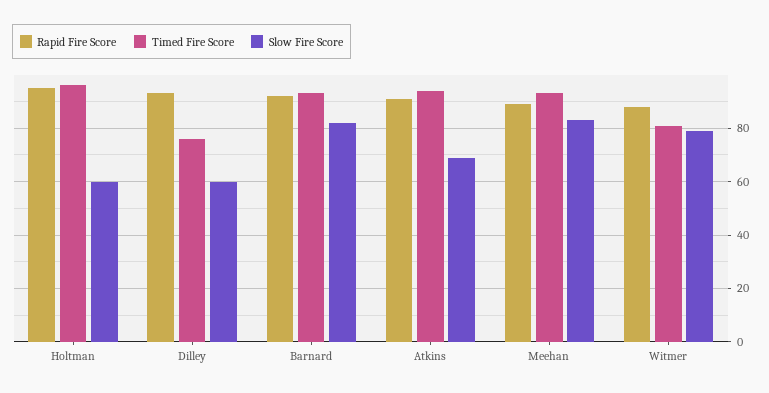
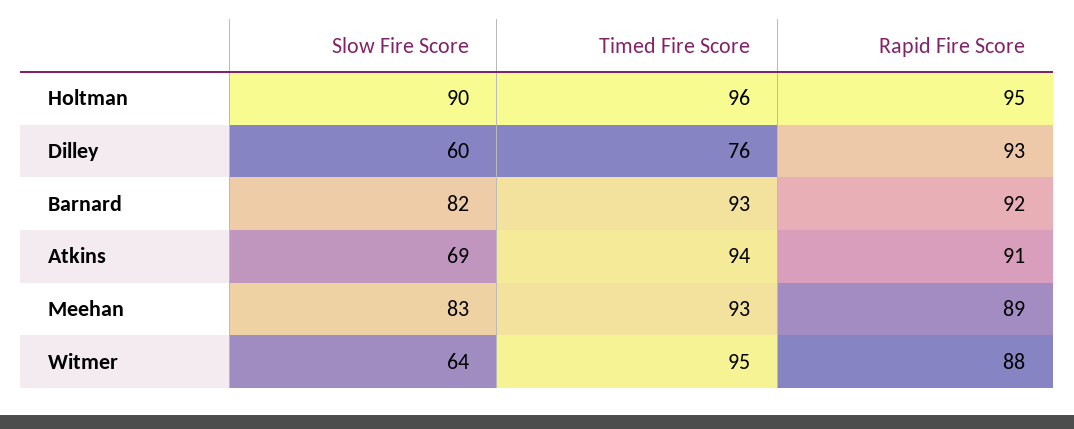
  {
    "Rapid Fire Score": {
      "Holtman": 95,
      "Dilley": 93,
      "Barnard": 92,
      "Atkins": 91,
      "Meehan": 89,
      "Witmer": 88
    },
    "Timed Fire Score": {
      "Holtman": 96,
      "Dilley": 76,
      "Barnard": 93,
      "Atkins": 94,
      "Meehan": 93,
-     "Witmer": 80
+     "Witmer": 95
    },
    "Slow Fire Score": {
-     "Holtman": 60,
+     "Holtman": 90,
      "Dilley": 60,
      "Barnard": 82,
      "Atkins": 69,
      "Meehan": 83,
-     "Witmer": 80
+     "Witmer": 64
    }
  }

